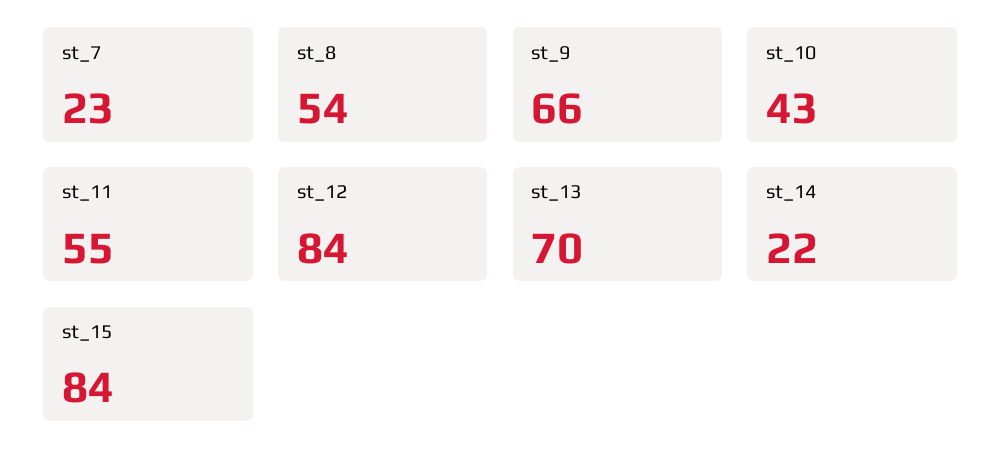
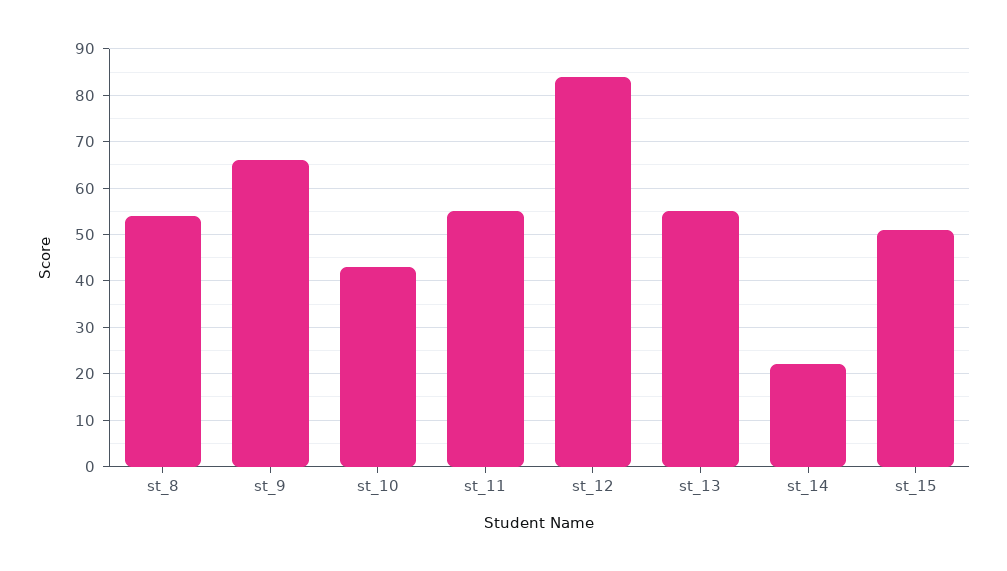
  {
-   "st_7": 23,
    "st_8": 54,
    "st_9": 66,
    "st_10": 43,
    "st_11": 55,
    "st_12": 84,
-   "st_13": 70,
+   "st_13": 55,
    "st_14": 22,
-   "st_15": 84
+   "st_15": 50
  }

